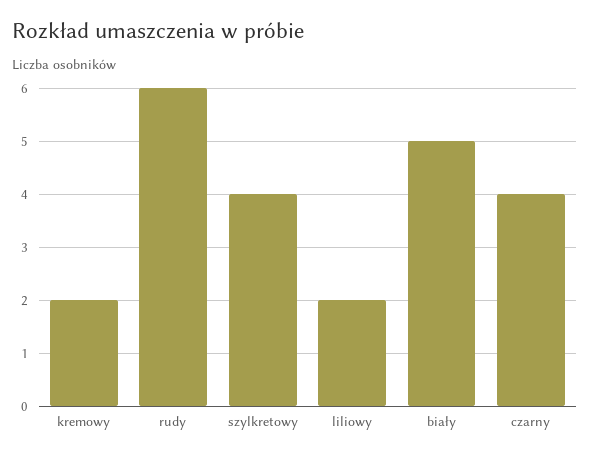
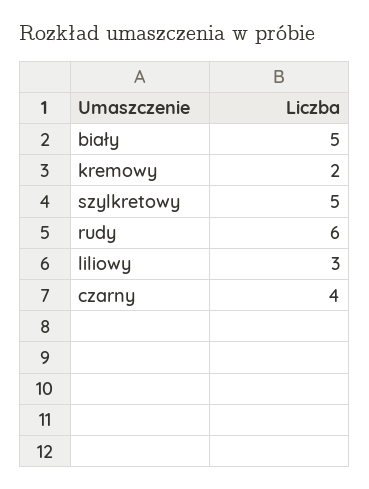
  {
    "kremowy": 2,
    "rudy": 6,
-   "szylkretowy": 4,
+   "szylkretowy": 5,
-   "liliowy": 2,
+   "liliowy": 3,
    "biały": 5,
    "czarny": 4
  }

